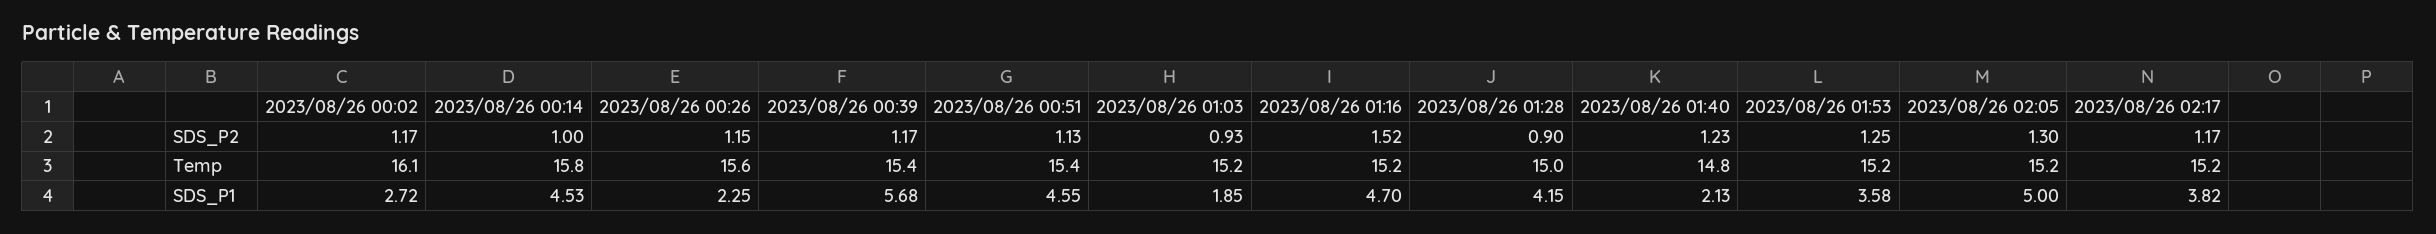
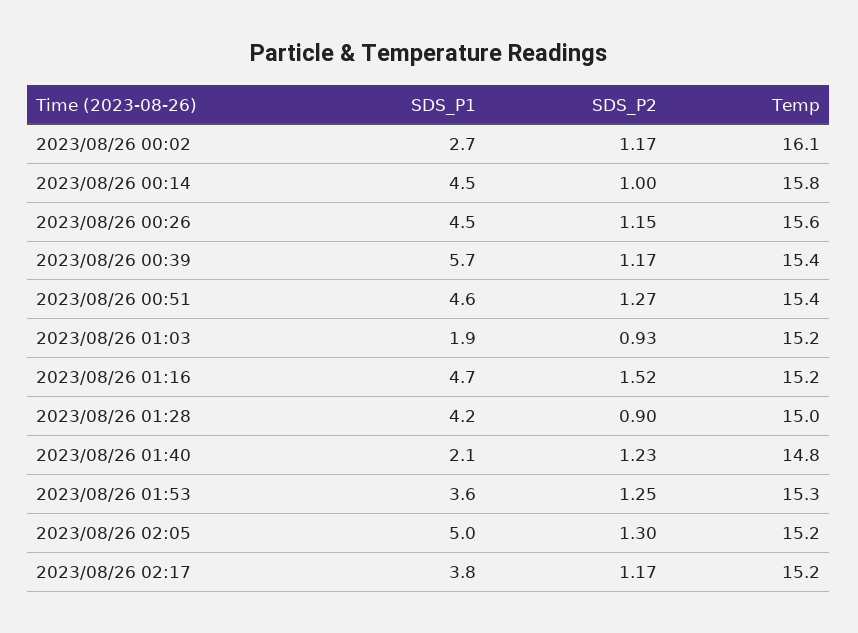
  {
    "2023/08/26 00:02": {
      "SDS_P2": 1.17,
      "Temp": 16.1,
      "SDS_P1": 2.72
    },
    "2023/08/26 00:14": {
      "SDS_P2": 1,
      "Temp": 15.8,
      "SDS_P1": 4.53
    },
    "2023/08/26 00:26": {
      "SDS_P2": 1.15,
      "Temp": 15.6,
-     "SDS_P1": 2.25
+     "SDS_P1": 4.5
    },
    "2023/08/26 00:39": {
      "SDS_P2": 1.17,
      "Temp": 15.4,
      "SDS_P1": 5.68
    },
    "2023/08/26 00:51": {
-     "SDS_P2": 1.13,
+     "SDS_P2": 1.27,
      "Temp": 15.4,
      "SDS_P1": 4.55
    },
    "2023/08/26 01:03": {
      "SDS_P2": 0.93,
      "Temp": 15.2,
      "SDS_P1": 1.85
    },
    "2023/08/26 01:16": {
      "SDS_P2": 1.52,
      "Temp": 15.2,
      "SDS_P1": 4.7
    },
    "2023/08/26 01:28": {
      "SDS_P2": 0.9,
      "Temp": 15,
      "SDS_P1": 4.15
    },
    "2023/08/26 01:40": {
      "SDS_P2": 1.23,
      "Temp": 14.8,
      "SDS_P1": 2.13
    },
    "2023/08/26 01:53": {
      "SDS_P2": 1.25,
-     "Temp": 15.2,
+     "Temp": 15.3,
      "SDS_P1": 3.58
    },
    "2023/08/26 02:05": {
      "SDS_P2": 1.3,
      "Temp": 15.2,
      "SDS_P1": 5
    },
    "2023/08/26 02:17": {
      "SDS_P2": 1.17,
      "Temp": 15.2,
      "SDS_P1": 3.82
    }
  }

